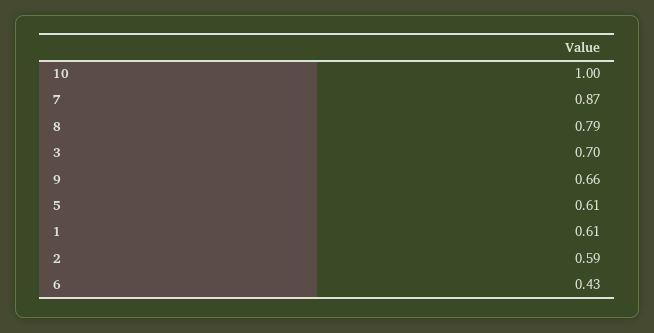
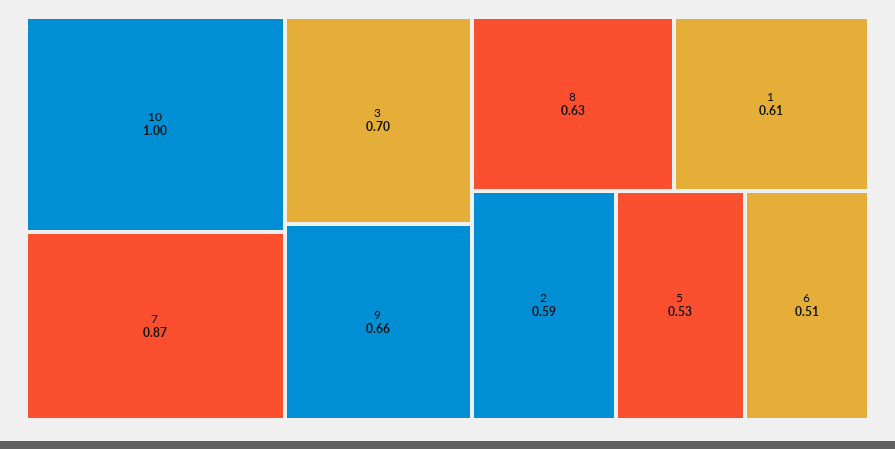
  {
    "10": 1,
    "7": 0.87,
-   "8": 0.79,
+   "8": 0.63,
    "3": 0.7,
    "9": 0.66,
-   "5": 0.61,
+   "5": 0.53,
    "1": 0.61,
    "2": 0.59,
-   "6": 0.43
+   "6": 0.51
  }

